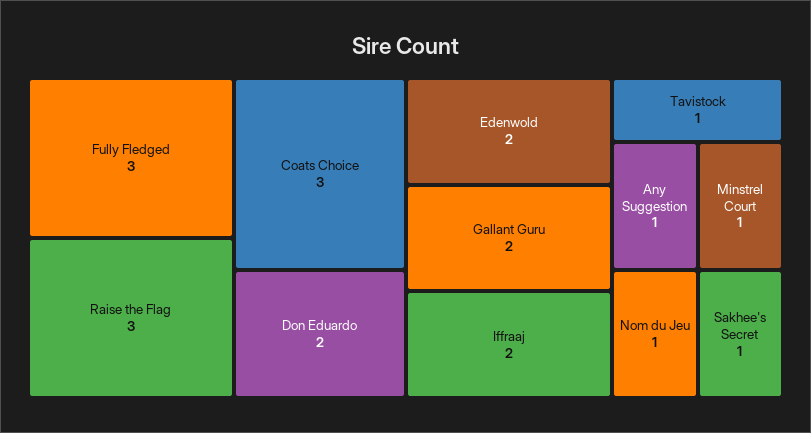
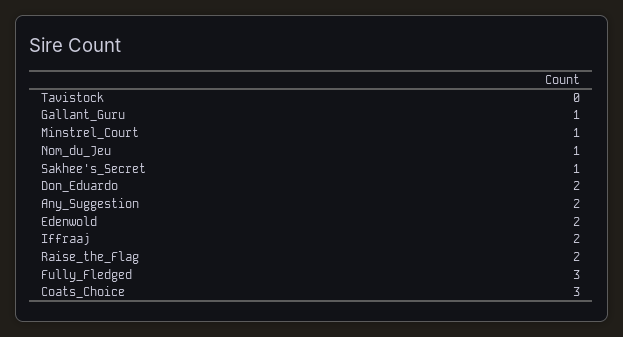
  {
    "Fully Fledged": 3,
-   "Raise the Flag": 3,
+   "Raise the Flag": 2,
    "Coats Choice": 3,
    "Don Eduardo": 2,
    "Edenwold": 2,
-   "Gallant Guru": 2,
+   "Gallant Guru": 1,
    "Iffraaj": 2,
-   "Tavistock": 1,
+   "Tavistock": 0,
-   "Any Suggestion": 1,
+   "Any Suggestion": 2,
    "Minstrel Court": 1,
    "Nom du Jeu": 1,
    "Sakhee's Secret": 1
  }

